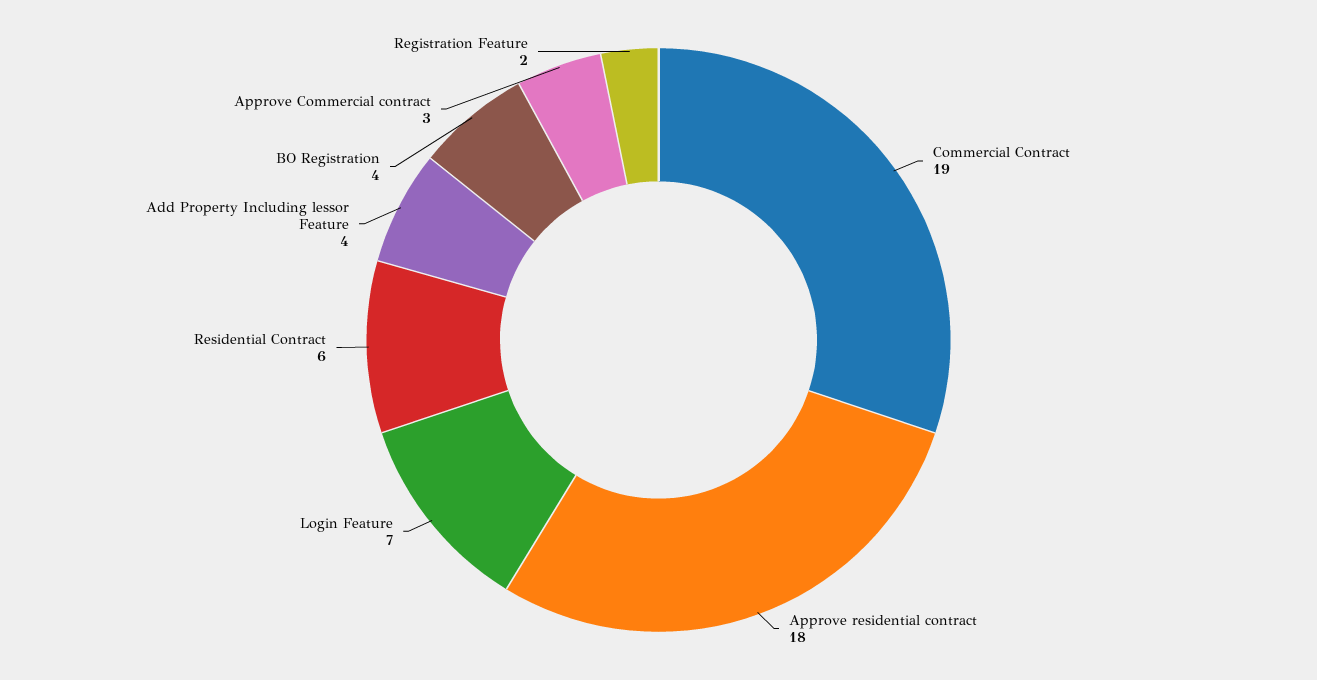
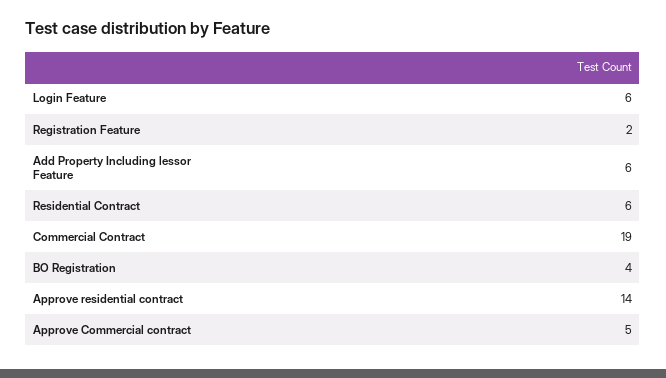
  {
    "Commercial Contract": 19,
-   "Approve residential contract": 18,
+   "Approve residential contract": 14,
-   "Login Feature": 7,
+   "Login Feature": 6,
    "Residential Contract": 6,
-   "Add Property Including lessor Feature": 4,
+   "Add Property Including lessor Feature": 6,
    "BO Registration": 4,
-   "Approve Commercial contract": 3,
+   "Approve Commercial contract": 5,
    "Registration Feature": 2
  }

